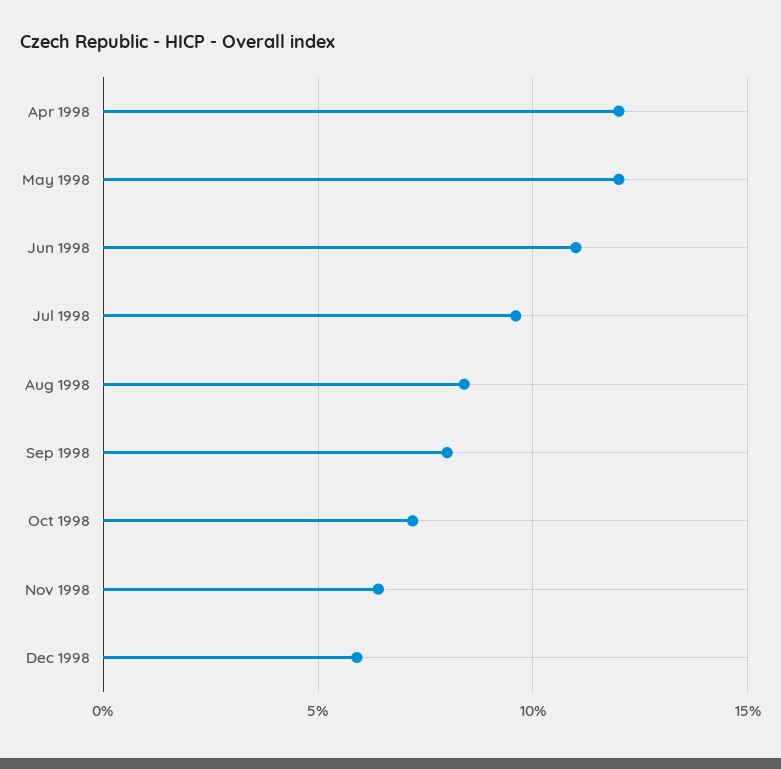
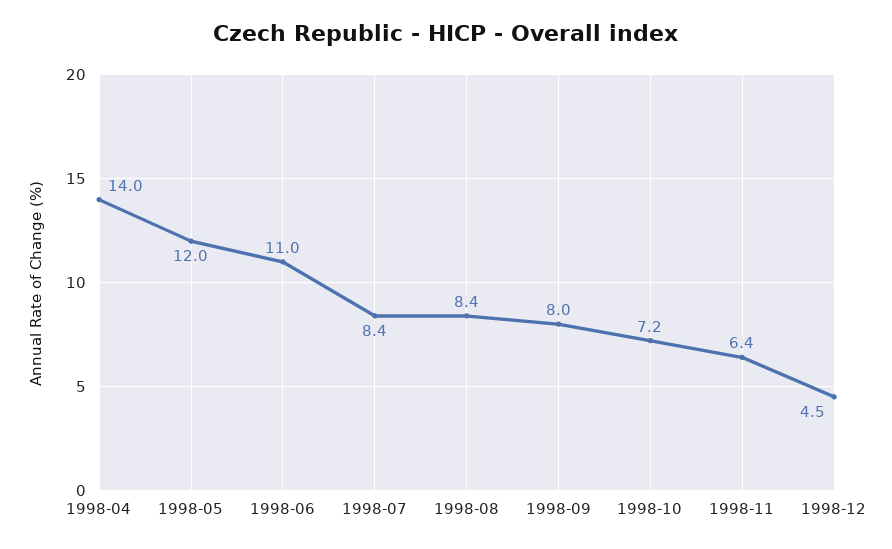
  {
-   "Apr 1998": 12,
+   "Apr 1998": 14,
    "May 1998": 12,
    "Jun 1998": 11,
-   "Jul 1998": 9.5,
+   "Jul 1998": 8.4,
    "Aug 1998": 8.4,
    "Sep 1998": 8,
    "Oct 1998": 7.2,
    "Nov 1998": 6.4,
-   "Dec 1998": 6
+   "Dec 1998": 4.5
  }

